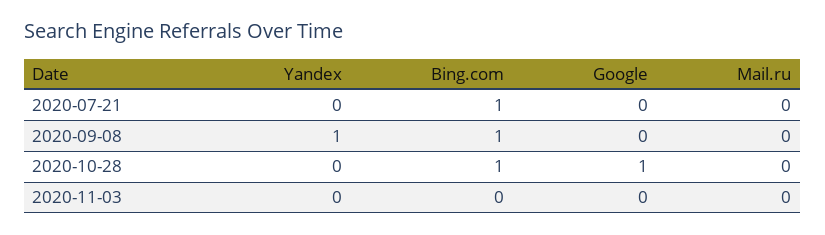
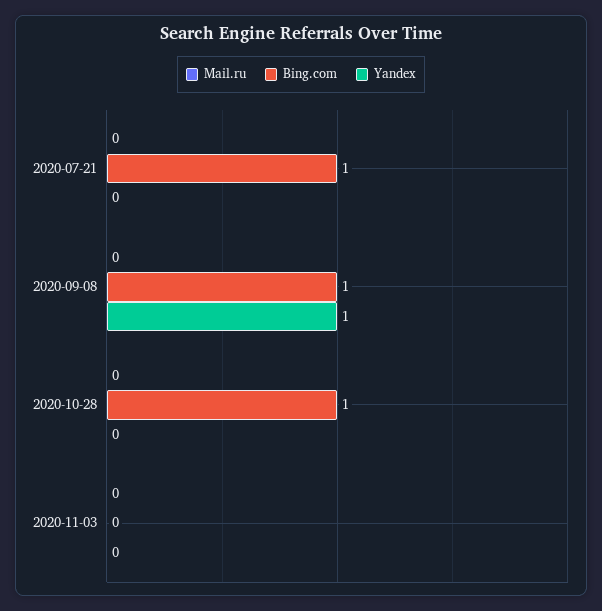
  {
    "Yandex": {
      "2020-07-21": 0,
      "2020-09-08": 1,
      "2020-10-28": 0,
      "2020-11-03": 0
    },
    "Bing.com": {
      "2020-07-21": 1,
      "2020-09-08": 1,
      "2020-10-28": 1,
      "2020-11-03": 0
    },
-   "Google": {
-     "2020-07-21": 0,
-     "2020-09-08": 0,
-     "2020-10-28": 1,
-     "2020-11-03": 0
-   },
    "Mail.ru": {
      "2020-07-21": 0,
      "2020-09-08": 0,
      "2020-10-28": 0,
      "2020-11-03": 0
    }
  }

